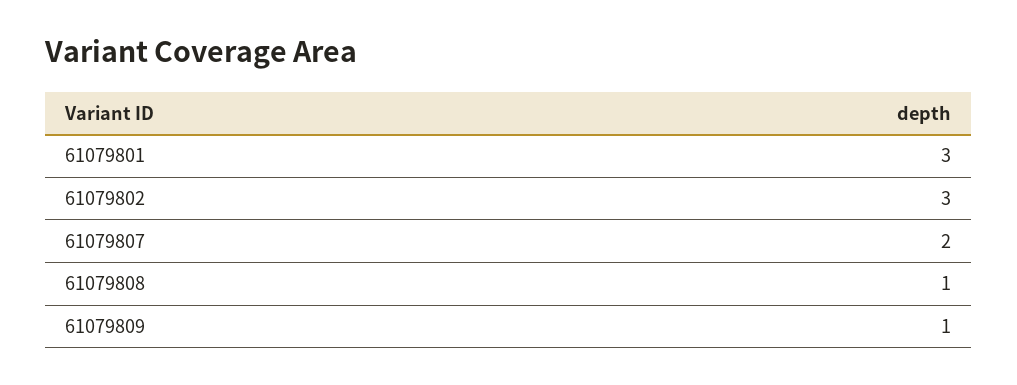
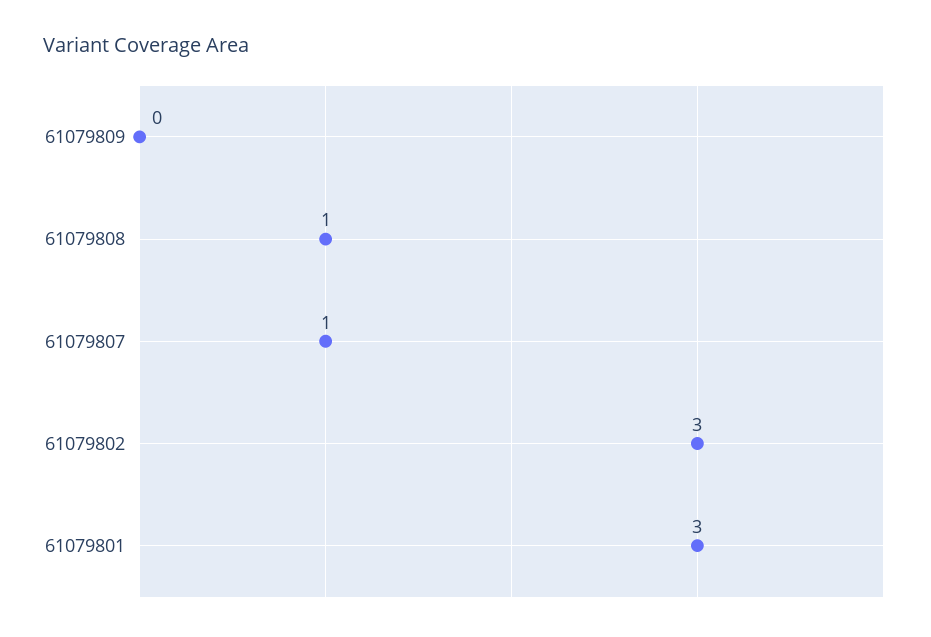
  {
    "61079801": 3,
    "61079802": 3,
-   "61079807": 2,
+   "61079807": 1,
    "61079808": 1,
-   "61079809": 1
+   "61079809": 0
  }

